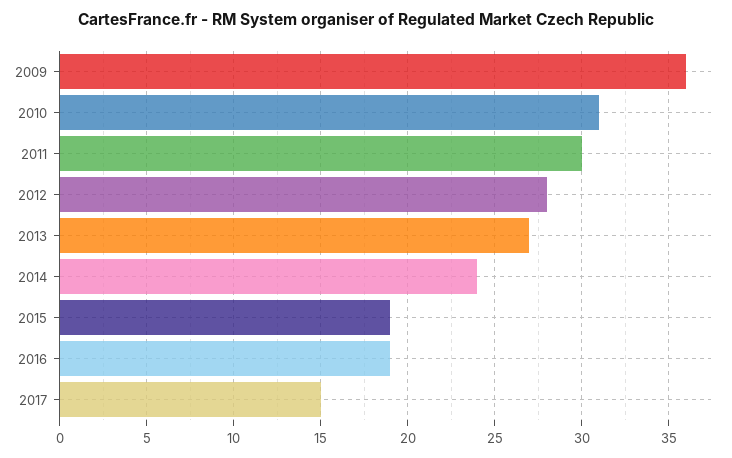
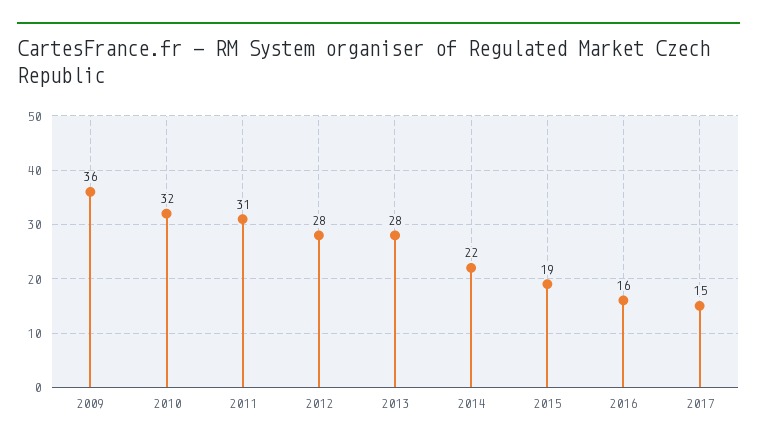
  {
    "2009": 36,
-   "2010": 31,
+   "2010": 32,
-   "2011": 30,
+   "2011": 31,
    "2012": 28,
-   "2013": 27,
+   "2013": 28,
-   "2014": 24,
+   "2014": 22,
    "2015": 19,
-   "2016": 19,
+   "2016": 16,
    "2017": 15
  }

